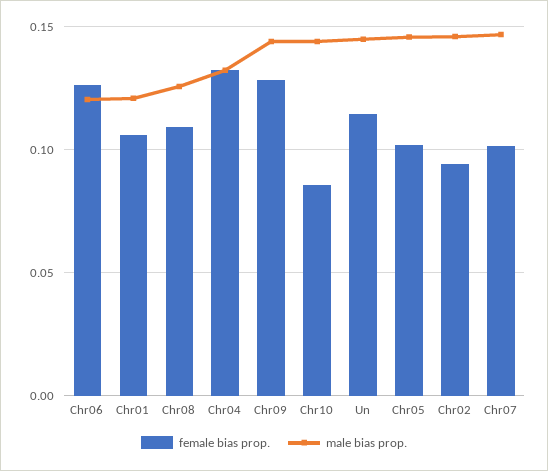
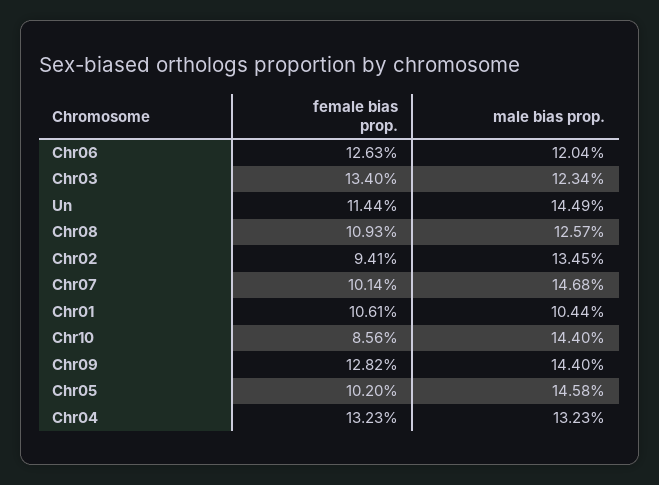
  {
    "female bias prop.": {
      "Chr06": 0.1263,
      "Chr01": 0.1061,
      "Chr08": 0.1093,
      "Chr04": 0.1323,
      "Chr09": 0.1282,
      "Chr10": 0.0856,
      "Un": 0.1144,
      "Chr05": 0.102,
      "Chr02": 0.0941,
-     "Chr07": 0.1014
+     "Chr07": 0.1014,
+     "Chr03": 0.134
    },
    "male bias prop.": {
      "Chr06": 0.1204,
-     "Chr01": 0.12,
+     "Chr01": 0.1044,
      "Chr08": 0.1257,
      "Chr04": 0.1323,
      "Chr09": 0.144,
      "Chr10": 0.144,
      "Un": 0.1449,
      "Chr05": 0.1458,
-     "Chr02": 0.145,
+     "Chr02": 0.1345,
-     "Chr07": 0.1468
+     "Chr07": 0.1468,
+     "Chr03": 0.1234
    }
  }

